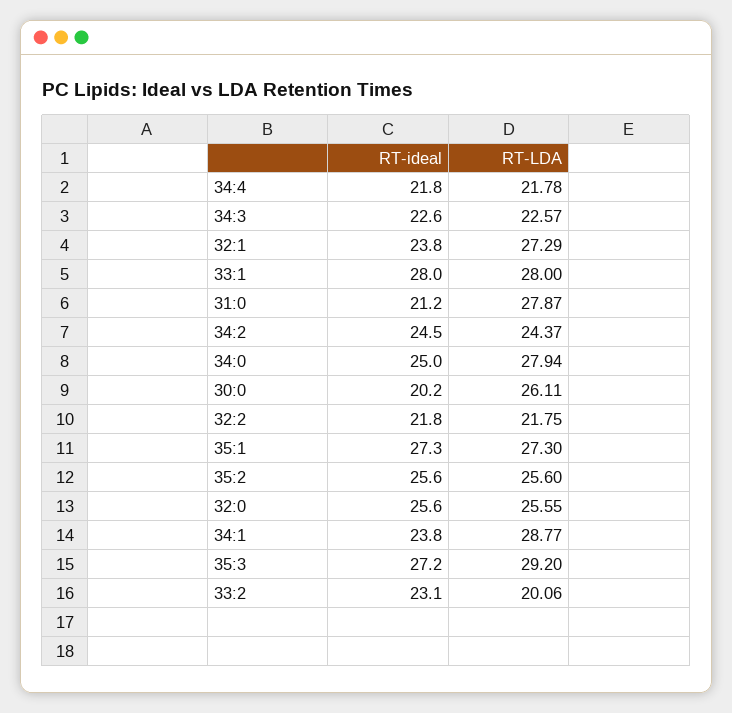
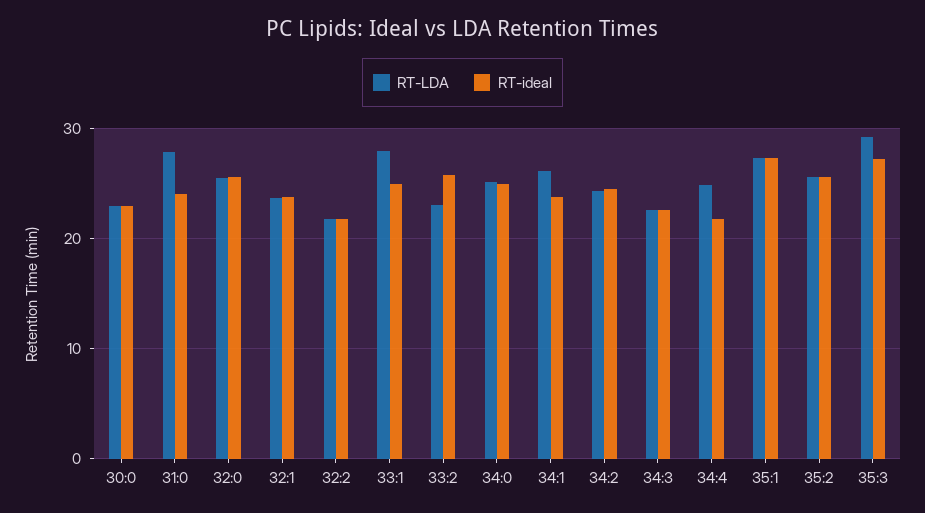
  {
    "RT-ideal": {
      "34:4": 21.8,
      "34:3": 22.6,
      "32:1": 23.8,
-     "33:1": 28,
+     "33:1": 25,
-     "31:0": 21.2,
+     "31:0": 24,
      "34:2": 24.5,
      "34:0": 25,
-     "30:0": 20.2,
+     "30:0": 23,
      "32:2": 21.8,
      "35:1": 27.3,
      "35:2": 25.6,
      "32:0": 25.6,
      "34:1": 23.8,
      "35:3": 27.2,
-     "33:2": 23.1
+     "33:2": 26
    },
    "RT-LDA": {
-     "34:4": 21.78,
+     "34:4": 25,
      "34:3": 22.57,
-     "32:1": 27.29,
+     "32:1": 24,
      "33:1": 28,
      "31:0": 27.87,
      "34:2": 24.37,
-     "34:0": 27.94,
+     "34:0": 25,
-     "30:0": 26.11,
+     "30:0": 23,
      "32:2": 21.75,
      "35:1": 27.3,
      "35:2": 25.6,
      "32:0": 25.55,
-     "34:1": 28.77,
+     "34:1": 26,
      "35:3": 29.2,
-     "33:2": 20.06
+     "33:2": 23
    }
  }

